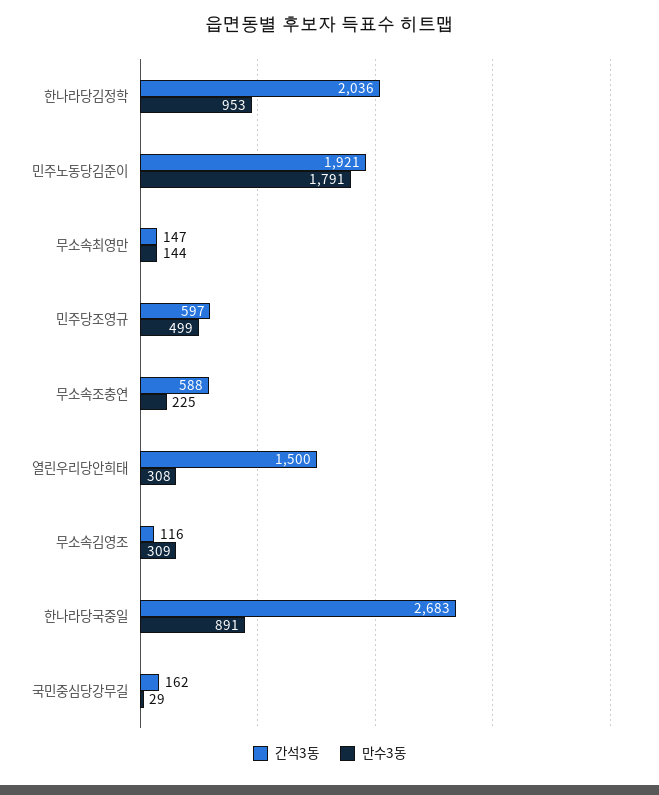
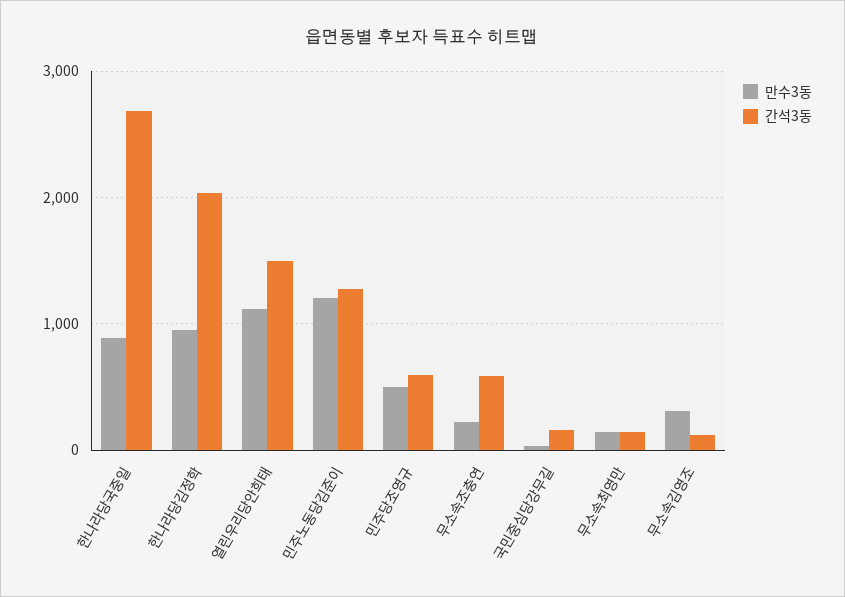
  {
    "간석3동": {
      "한나라당김정학": 2036,
-     "민주노동당김준이": 1921,
+     "민주노동당김준이": 1300,
      "무소속최영만": 147,
      "민주당조영규": 597,
      "무소속조충연": 588,
      "열린우리당안희태": 1500,
      "무소속김영조": 116,
      "한나라당국중일": 2683,
      "국민중심당강무길": 162
    },
    "만수3동": {
      "한나라당김정학": 953,
-     "민주노동당김준이": 1791,
+     "민주노동당김준이": 1200,
      "무소속최영만": 144,
      "민주당조영규": 499,
      "무소속조충연": 225,
-     "열린우리당안희태": 308,
+     "열린우리당안희태": 1100,
      "무소속김영조": 309,
      "한나라당국중일": 891,
      "국민중심당강무길": 29
    }
  }

